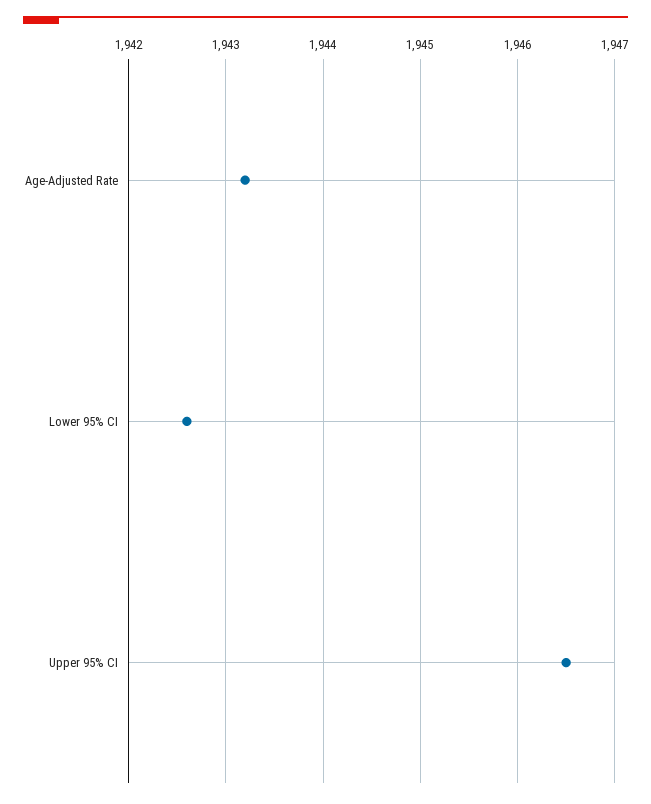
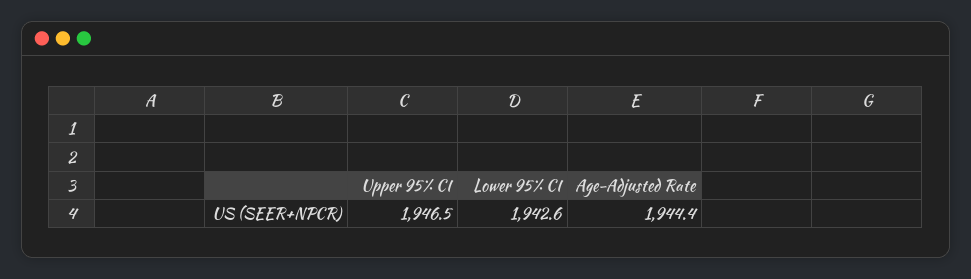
  {
-   "Age-Adjusted Rate": 1943.2,
+   "Age-Adjusted Rate": 1944.4,
    "Lower 95% CI": 1942.6,
    "Upper 95% CI": 1946.5
  }

